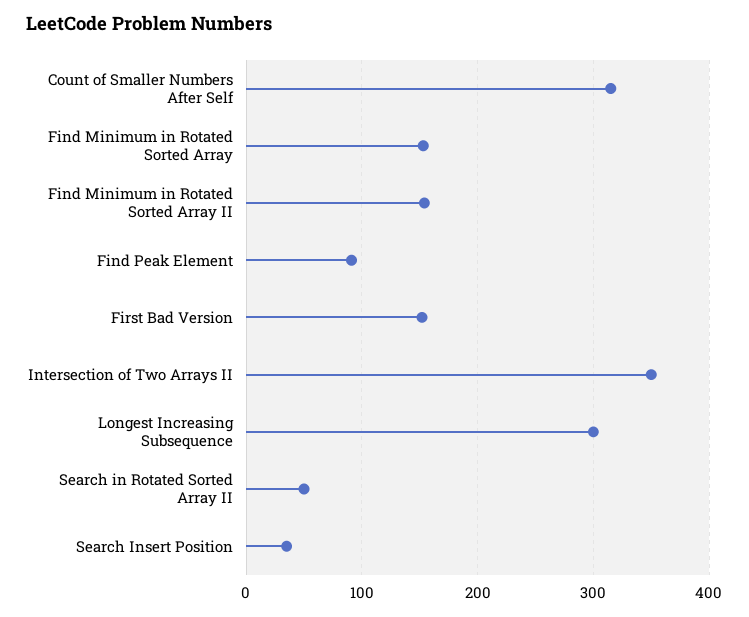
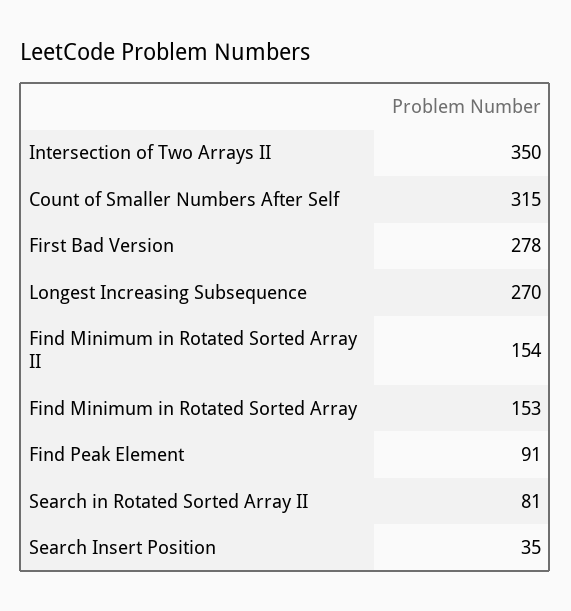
  {
    "Count of Smaller Numbers After Self": 315,
    "Find Minimum in Rotated Sorted Array": 153,
    "Find Minimum in Rotated Sorted Array II": 154,
    "Find Peak Element": 91,
-   "First Bad Version": 150,
+   "First Bad Version": 278,
    "Intersection of Two Arrays II": 350,
-   "Longest Increasing Subsequence": 300,
+   "Longest Increasing Subsequence": 270,
-   "Search in Rotated Sorted Array II": 50,
+   "Search in Rotated Sorted Array II": 81,
    "Search Insert Position": 35
  }

